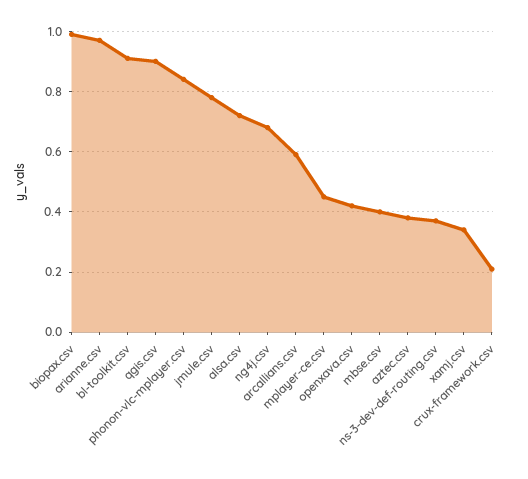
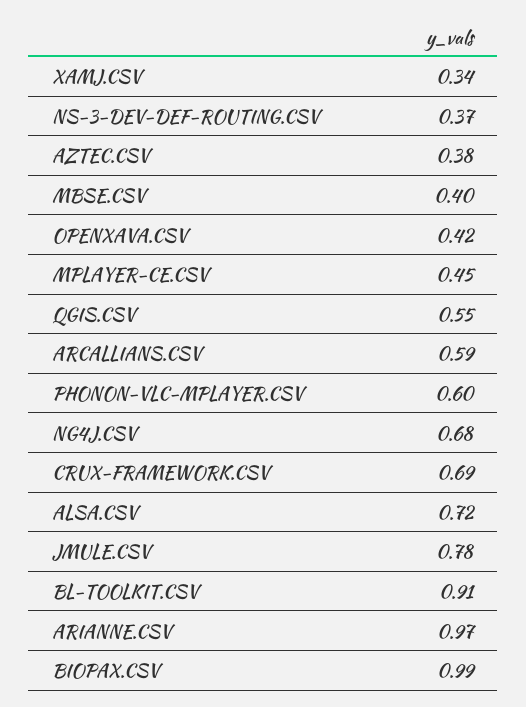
  {
    "biopax.csv": 0.99,
    "arianne.csv": 0.97,
    "bl-toolkit.csv": 0.91,
-   "qgis.csv": 0.9,
+   "qgis.csv": 0.55,
-   "phonon-vlc-mplayer.csv": 0.85,
+   "phonon-vlc-mplayer.csv": 0.6,
    "jmule.csv": 0.78,
    "alsa.csv": 0.72,
    "ng4j.csv": 0.68,
    "arcallians.csv": 0.59,
    "mplayer-ce.csv": 0.45,
    "openxava.csv": 0.42,
    "mbse.csv": 0.4,
    "aztec.csv": 0.38,
    "ns-3-dev-def-routing.csv": 0.37,
    "xamj.csv": 0.34,
-   "crux-framework.csv": 0.2
+   "crux-framework.csv": 0.69
  }

